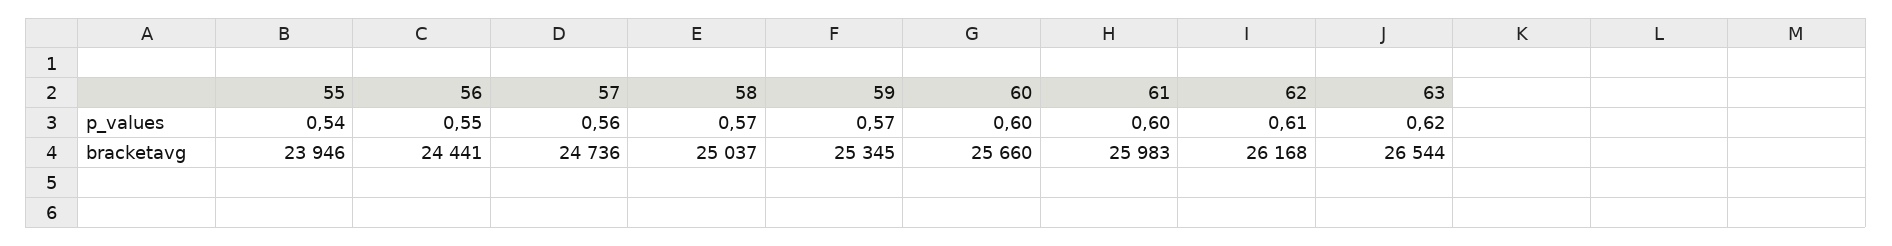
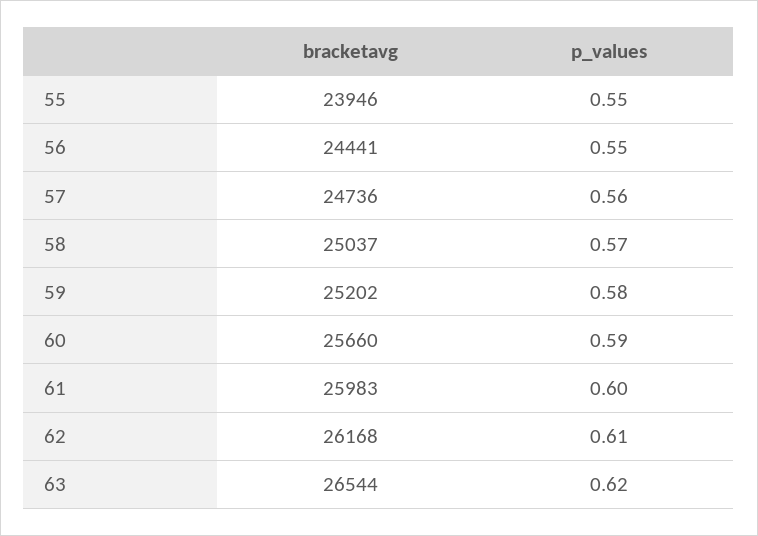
  {
    "55": {
-     "p_values": 0.54,
+     "p_values": 0.55,
      "bracketavg": 23946
    },
    "56": {
      "p_values": 0.55,
      "bracketavg": 24441
    },
    "57": {
      "p_values": 0.56,
      "bracketavg": 24736
    },
    "58": {
      "p_values": 0.57,
      "bracketavg": 25037
    },
    "59": {
-     "p_values": 0.57,
+     "p_values": 0.58,
-     "bracketavg": 25345
+     "bracketavg": 25202
    },
    "60": {
-     "p_values": 0.6,
+     "p_values": 0.59,
      "bracketavg": 25660
    },
    "61": {
      "p_values": 0.6,
      "bracketavg": 25983
    },
    "62": {
      "p_values": 0.61,
      "bracketavg": 26168
    },
    "63": {
      "p_values": 0.62,
      "bracketavg": 26544
    }
  }

